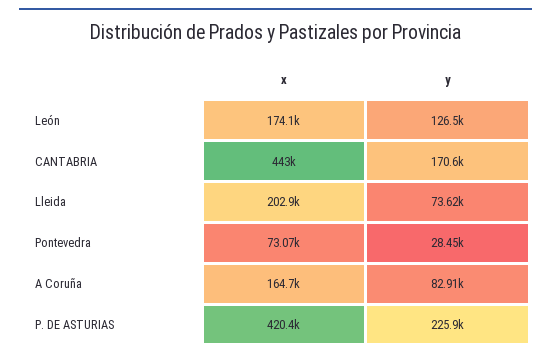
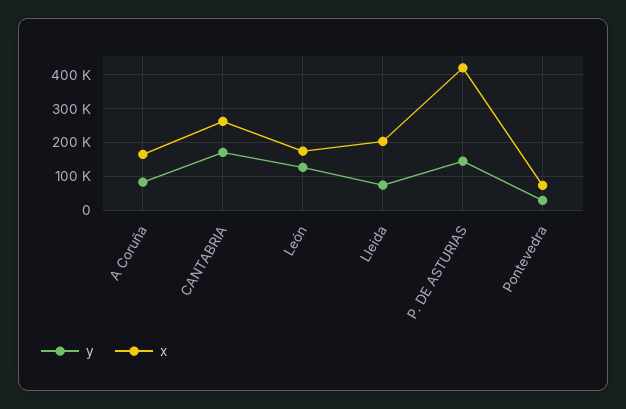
  {
    "x": {
      "León": 174100,
-     "CANTABRIA": 443000,
+     "CANTABRIA": 260000,
      "Lleida": 202900,
      "Pontevedra": 73070,
      "A Coruña": 164700,
      "P. DE ASTURIAS": 420400
    },
    "y": {
      "León": 126500,
      "CANTABRIA": 170600,
      "Lleida": 73620,
      "Pontevedra": 28450,
      "A Coruña": 82910,
-     "P. DE ASTURIAS": 225900
+     "P. DE ASTURIAS": 140000
    }
  }

